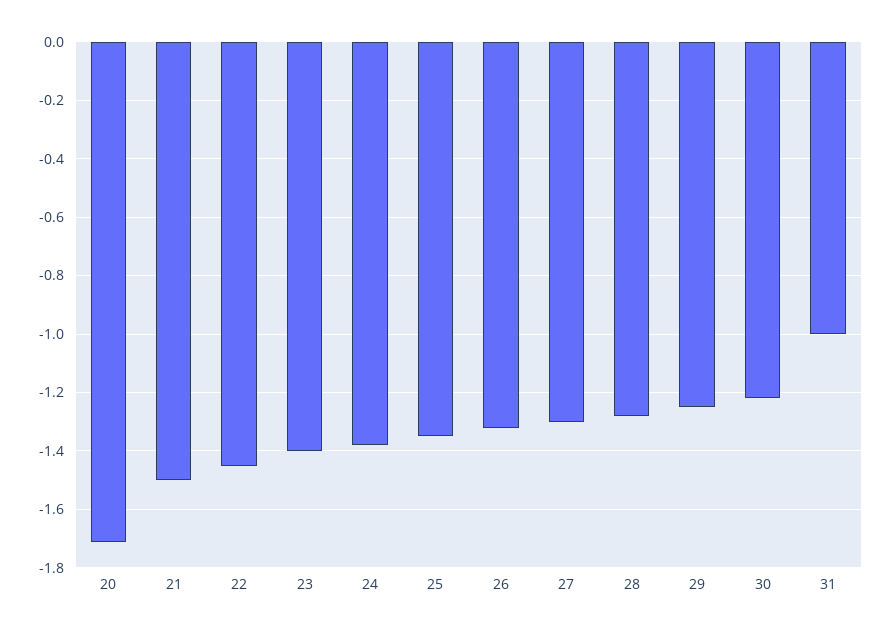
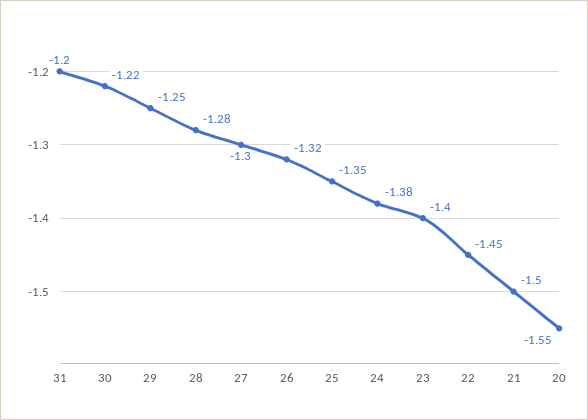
  {
-   "20": -1.7,
+   "20": -1.55,
    "21": -1.5,
    "22": -1.45,
    "23": -1.4,
    "24": -1.38,
    "25": -1.35,
    "26": -1.32,
    "27": -1.3,
    "28": -1.28,
    "29": -1.25,
    "30": -1.22,
-   "31": -1
+   "31": -1.2
  }

